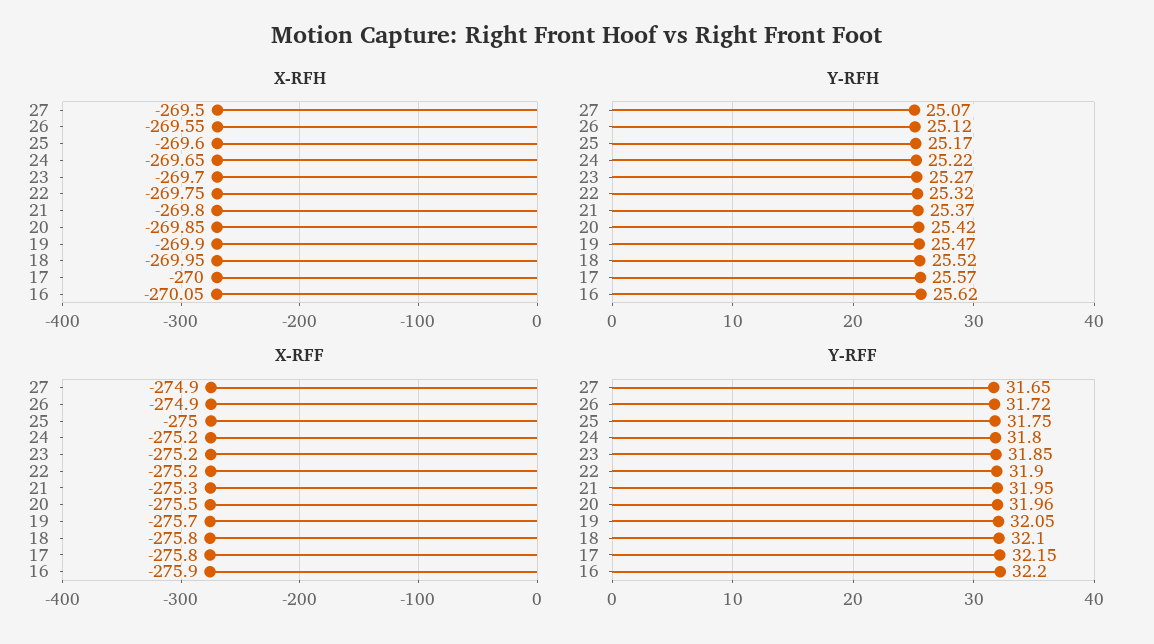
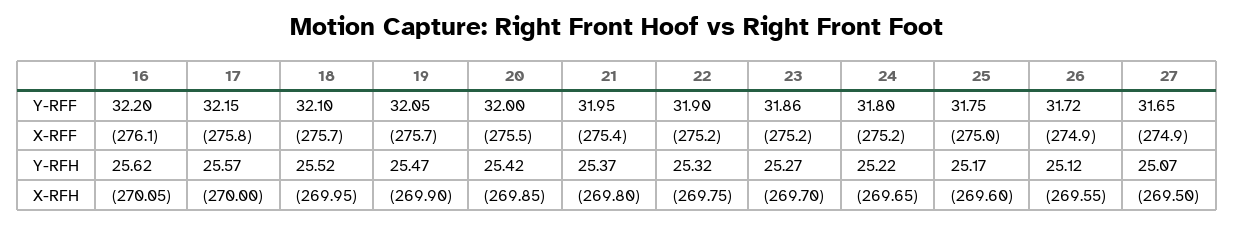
  {
    "X-RFH": {
      "27": -269.5,
      "26": -269.55,
      "25": -269.6,
      "24": -269.65,
      "23": -269.7,
      "22": -269.75,
      "21": -269.8,
      "20": -269.85,
      "19": -269.9,
      "18": -269.95,
      "17": -270,
      "16": -270.05
    },
    "Y-RFH": {
      "27": 25.07,
      "26": 25.12,
      "25": 25.17,
      "24": 25.22,
      "23": 25.27,
      "22": 25.32,
      "21": 25.37,
      "20": 25.42,
      "19": 25.47,
      "18": 25.52,
      "17": 25.57,
      "16": 25.62
    },
    "X-RFF": {
      "27": -274.9,
      "26": -274.9,
      "25": -275,
      "24": -275.2,
      "23": -275.2,
      "22": -275.2,
-     "21": -275.3,
+     "21": -275.4,
      "20": -275.5,
      "19": -275.7,
-     "18": -275.8,
+     "18": -275.7,
      "17": -275.8,
-     "16": -275.9
+     "16": -276.1
    },
    "Y-RFF": {
      "27": 31.65,
      "26": 31.72,
      "25": 31.75,
      "24": 31.8,
-     "23": 31.85,
+     "23": 31.86,
      "22": 31.9,
      "21": 31.95,
-     "20": 31.96,
+     "20": 32,
      "19": 32.05,
      "18": 32.1,
      "17": 32.15,
      "16": 32.2
    }
  }

